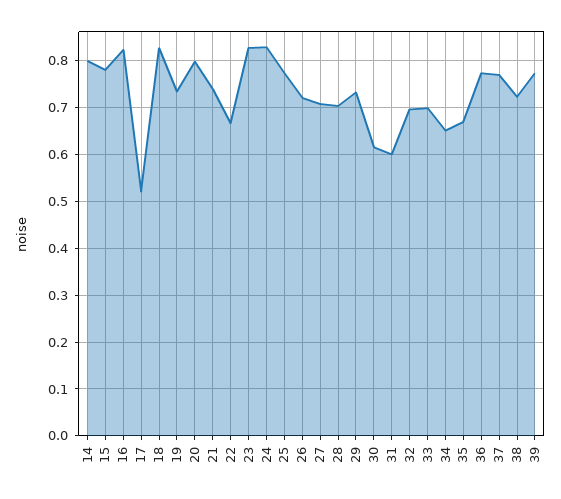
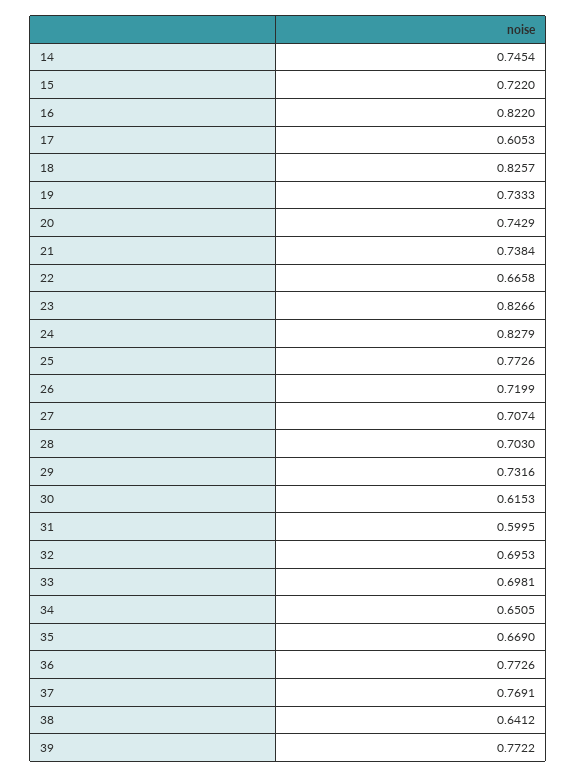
  {
-   "14": 0.8,
+   "14": 0.7454,
-   "15": 0.78,
+   "15": 0.722,
    "16": 0.822,
-   "17": 0.52,
+   "17": 0.6053,
    "18": 0.8257,
    "19": 0.7333,
-   "20": 0.8,
+   "20": 0.7429,
    "21": 0.7384,
    "22": 0.6658,
    "23": 0.8266,
    "24": 0.8279,
    "25": 0.7726,
    "26": 0.7199,
    "27": 0.7074,
    "28": 0.703,
    "29": 0.7316,
    "30": 0.6153,
    "31": 0.5995,
    "32": 0.6953,
    "33": 0.6981,
    "34": 0.6505,
    "35": 0.669,
    "36": 0.7726,
    "37": 0.7691,
-   "38": 0.72,
+   "38": 0.6412,
    "39": 0.7722
  }

